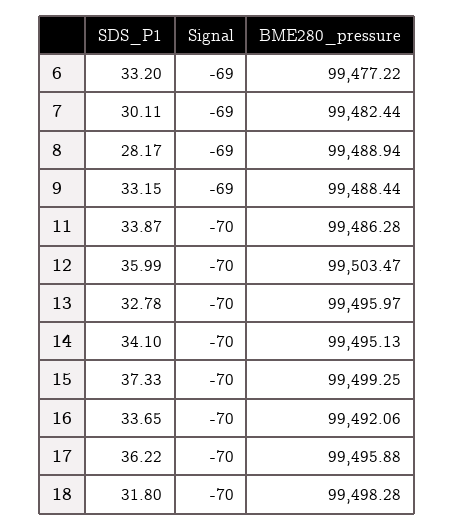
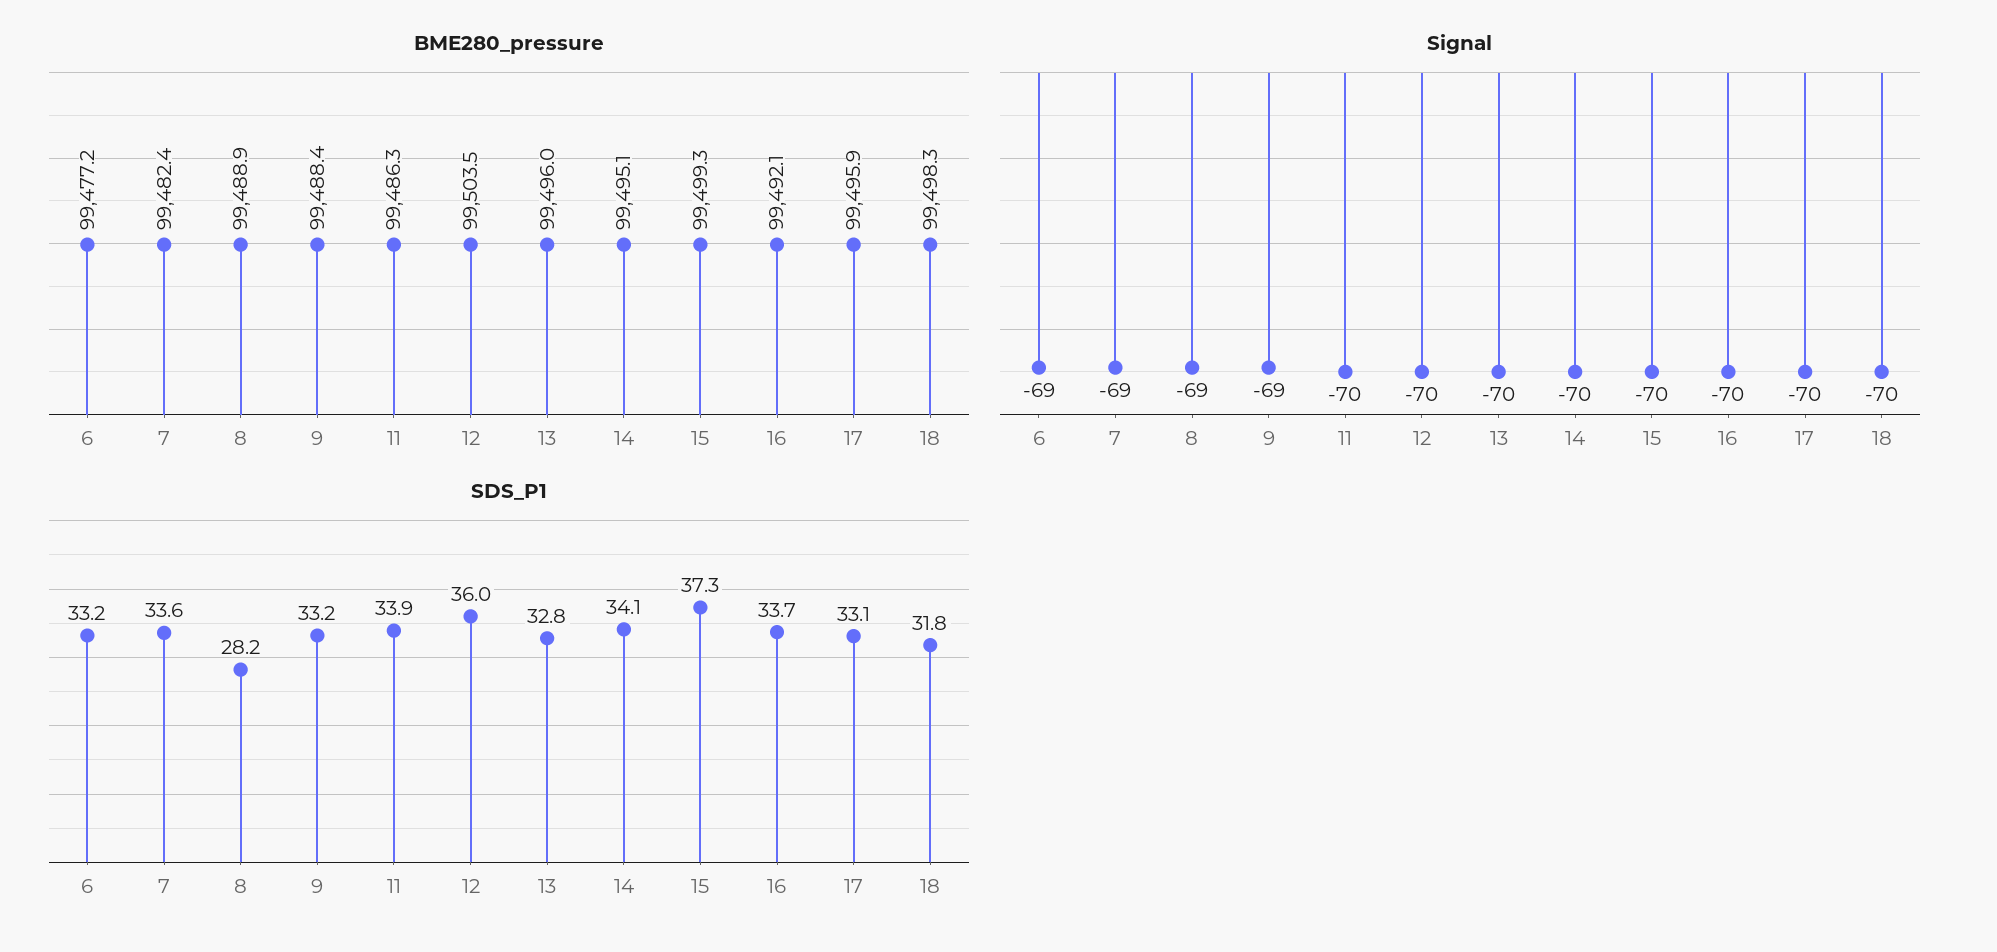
  {
    "SDS_P1": {
      "6": 33.2,
-     "7": 30.11,
+     "7": 33.6,
      "8": 28.17,
      "9": 33.15,
      "11": 33.87,
      "12": 35.99,
      "13": 32.78,
      "14": 34.1,
      "15": 37.33,
      "16": 33.65,
-     "17": 36.22,
+     "17": 33.1,
      "18": 31.8
    },
    "Signal": {
      "6": -69,
      "7": -69,
      "8": -69,
      "9": -69,
      "11": -70,
      "12": -70,
      "13": -70,
      "14": -70,
      "15": -70,
      "16": -70,
      "17": -70,
      "18": -70
    },
    "BME280_pressure": {
      "6": 99477.22,
      "7": 99482.44,
      "8": 99488.94,
      "9": 99488.44,
      "11": 99486.28,
      "12": 99503.47,
      "13": 99495.97,
      "14": 99495.13,
      "15": 99499.25,
      "16": 99492.06,
      "17": 99495.88,
      "18": 99498.28
    }
  }

